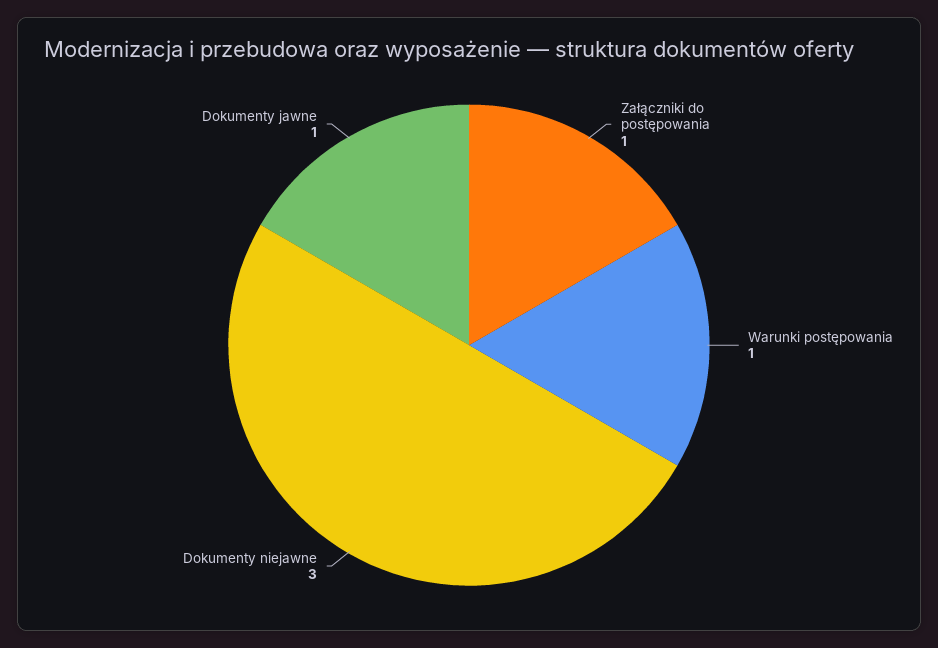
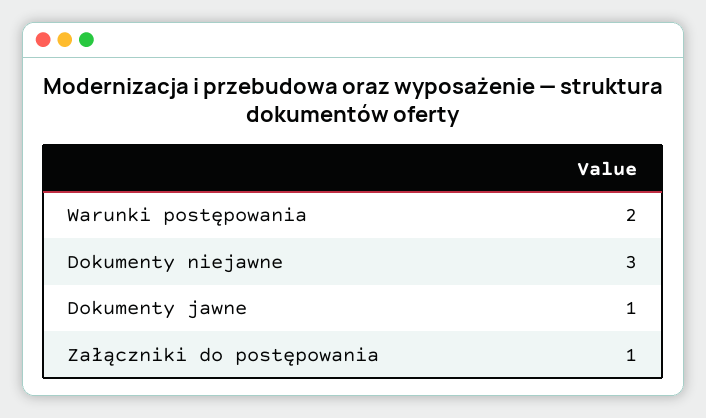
  {
    "Załączniki do postępowania": 1,
-   "Warunki postępowania": 1,
+   "Warunki postępowania": 2,
    "Dokumenty niejawne": 3,
    "Dokumenty jawne": 1
  }

